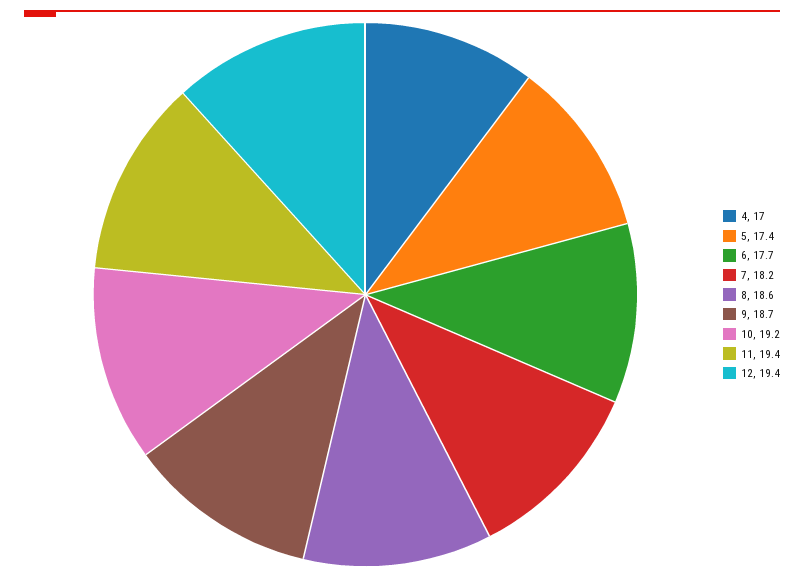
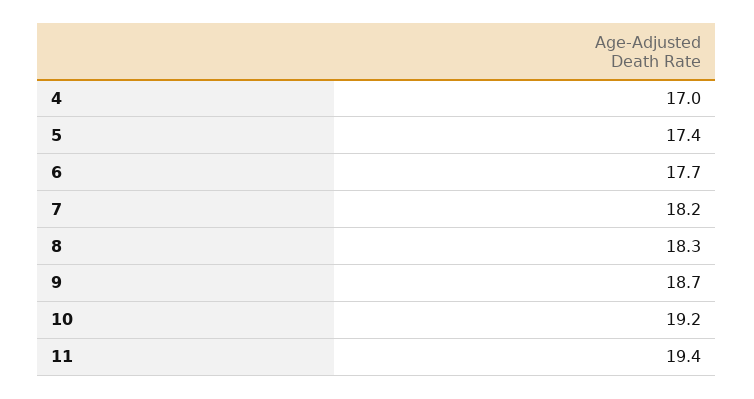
  {
    "4": 17,
    "5": 17.4,
    "6": 17.7,
    "7": 18.2,
-   "8": 18.6,
+   "8": 18.3,
    "9": 18.7,
    "10": 19.2,
-   "11": 19.4,
+   "11": 19.4
-   "12": 19.4
  }

